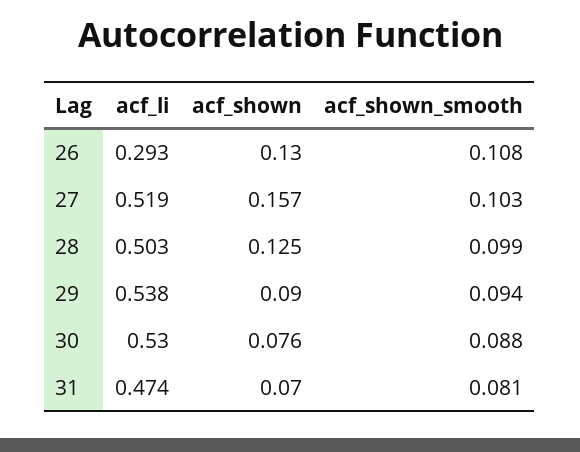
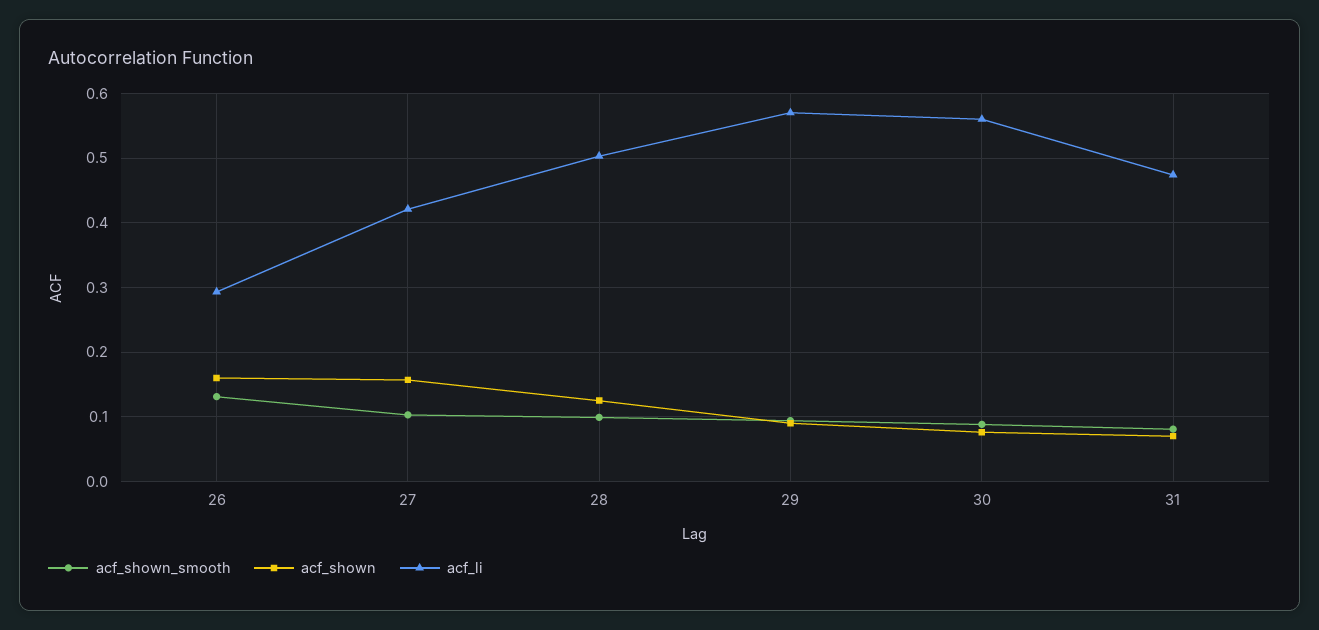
  {
    "acf_li": {
      "26": 0.293,
-     "27": 0.519,
+     "27": 0.42,
      "28": 0.503,
-     "29": 0.538,
+     "29": 0.57,
-     "30": 0.53,
+     "30": 0.56,
      "31": 0.474
    },
    "acf_shown": {
-     "26": 0.13,
+     "26": 0.16,
      "27": 0.157,
      "28": 0.125,
      "29": 0.09,
      "30": 0.076,
      "31": 0.07
    },
    "acf_shown_smooth": {
-     "26": 0.108,
+     "26": 0.13,
      "27": 0.103,
      "28": 0.099,
      "29": 0.094,
      "30": 0.088,
      "31": 0.081
    }
  }

